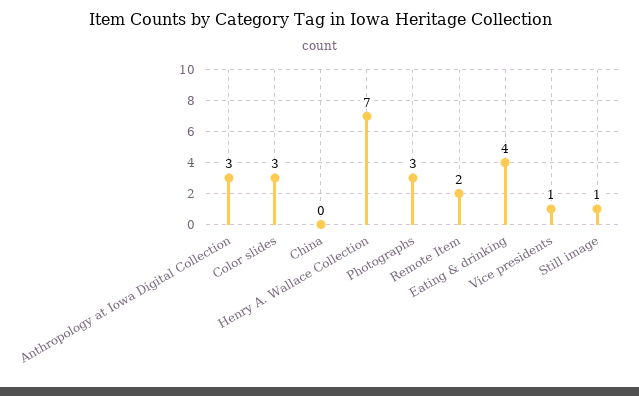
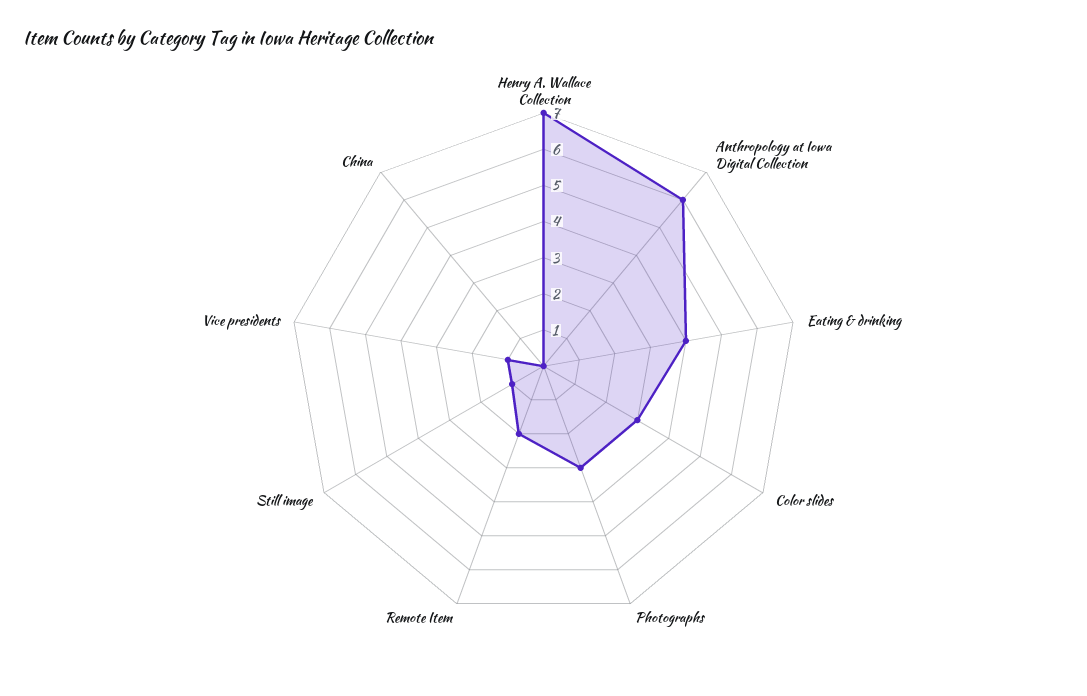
  {
-   "Anthropology at Iowa Digital Collection": 3,
+   "Anthropology at Iowa Digital Collection": 6,
    "Color slides": 3,
    "China": 0,
    "Henry A. Wallace Collection": 7,
    "Photographs": 3,
    "Remote Item": 2,
    "Eating & drinking": 4,
    "Vice presidents": 1,
    "Still image": 1
  }

